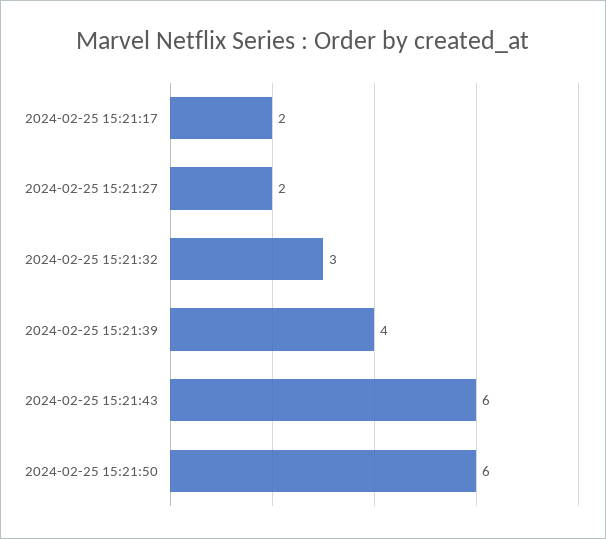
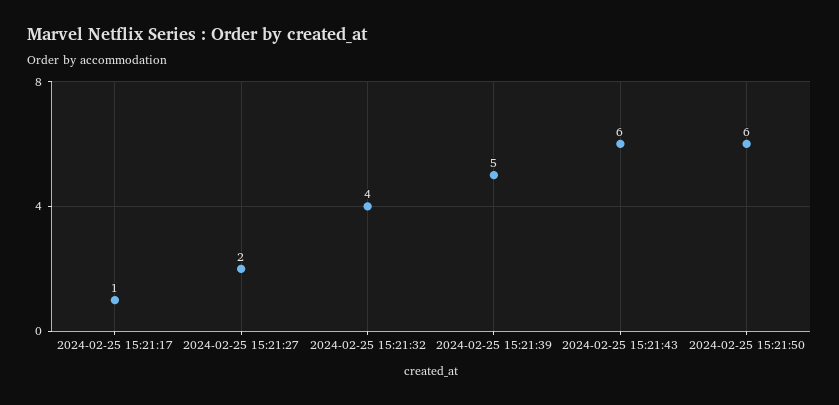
  {
-   "2024-02-25 15:21:17": 2,
+   "2024-02-25 15:21:17": 1,
    "2024-02-25 15:21:27": 2,
-   "2024-02-25 15:21:32": 3,
+   "2024-02-25 15:21:32": 4,
-   "2024-02-25 15:21:39": 4,
+   "2024-02-25 15:21:39": 5,
    "2024-02-25 15:21:43": 6,
    "2024-02-25 15:21:50": 6
  }

